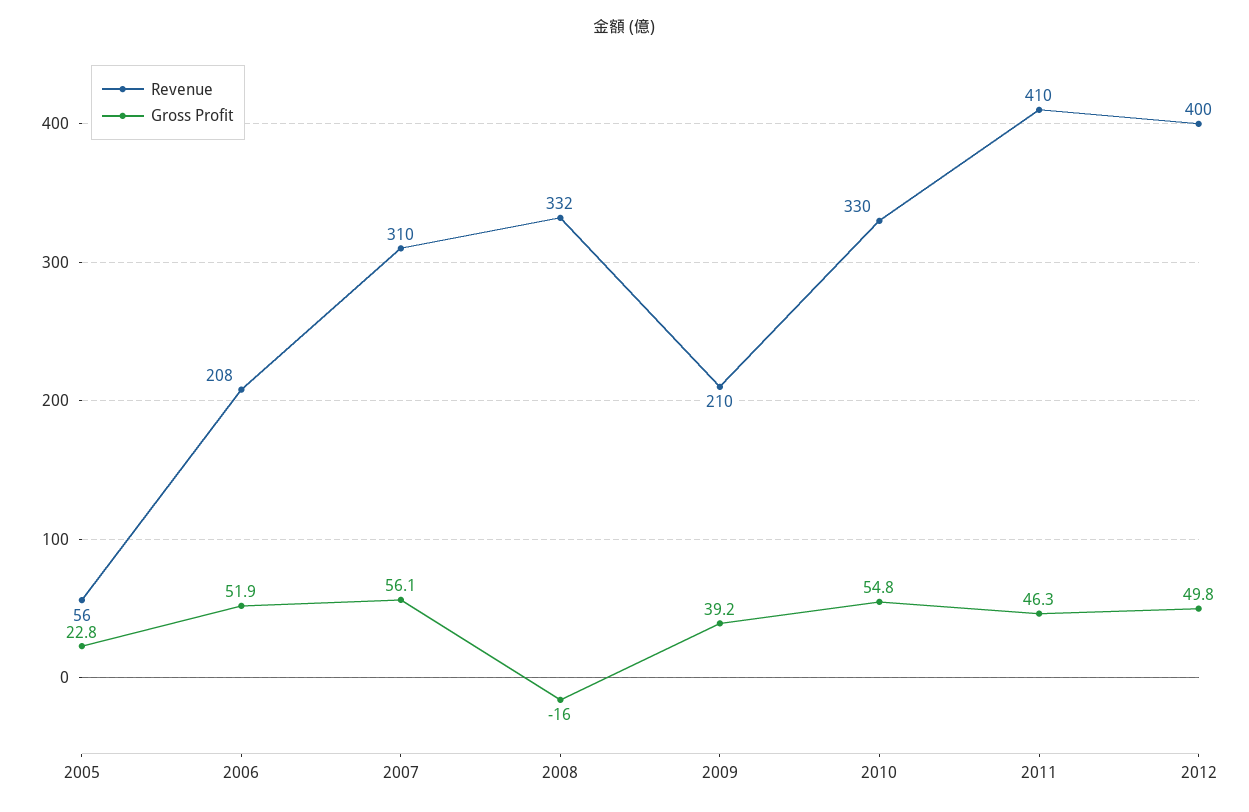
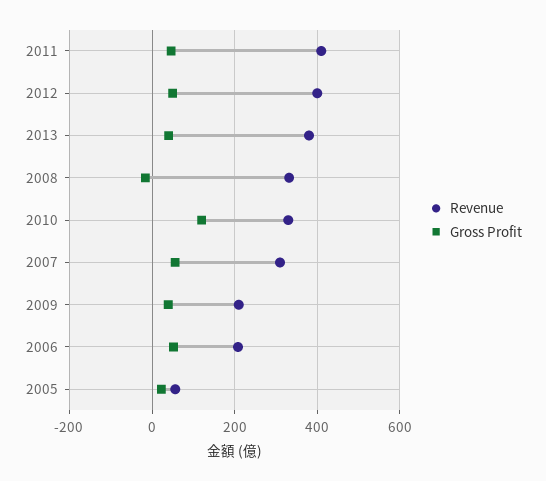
  {
    "Revenue": {
      "2005": 56,
      "2006": 208,
      "2007": 310,
      "2008": 332,
      "2009": 210,
      "2010": 330,
      "2011": 410,
-     "2012": 400
+     "2012": 400,
+     "2013": 380
    },
    "Gross Profit": {
      "2005": 22.8,
      "2006": 51.9,
      "2007": 56.1,
      "2008": -16,
      "2009": 39.2,
-     "2010": 54.8,
+     "2010": 120,
      "2011": 46.3,
-     "2012": 49.8
+     "2012": 49.8,
+     "2013": 40
    }
  }

